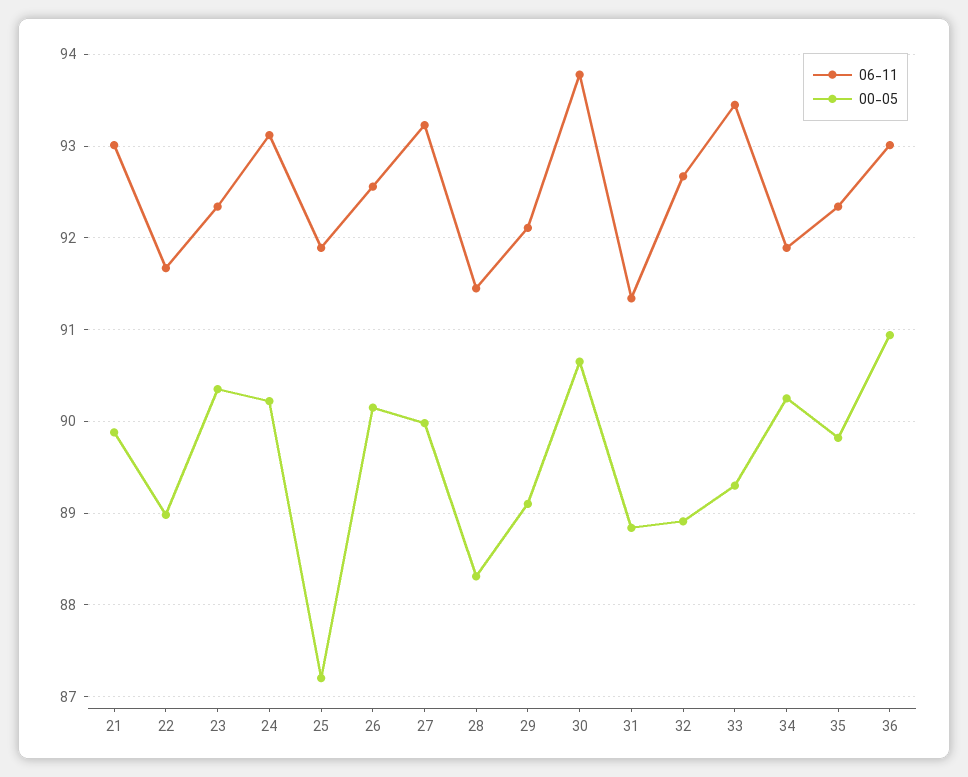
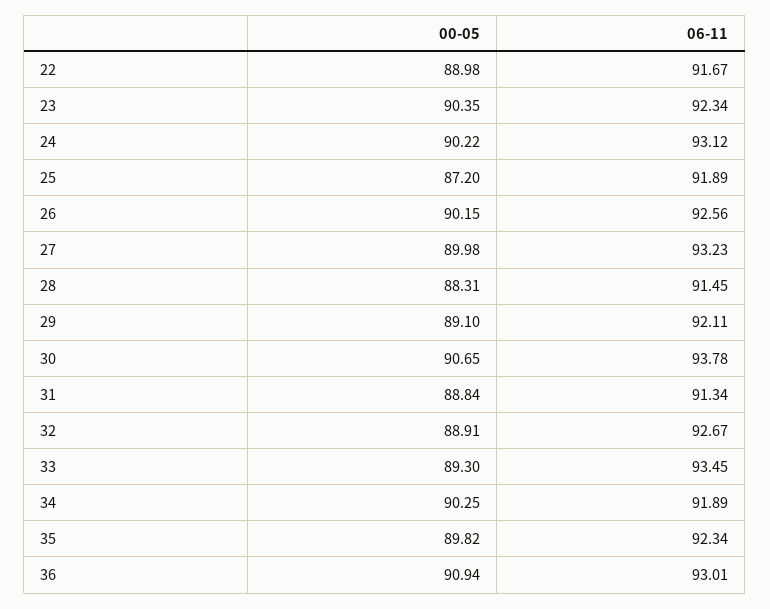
  {
    "06-11": {
-     "21": 93,
      "22": 91.67,
      "23": 92.34,
      "24": 93.12,
      "25": 91.89,
      "26": 92.56,
      "27": 93.23,
      "28": 91.45,
      "29": 92.11,
      "30": 93.78,
      "31": 91.34,
      "32": 92.67,
      "33": 93.45,
      "34": 91.89,
      "35": 92.34,
      "36": 93.01
    },
    "00-05": {
-     "21": 89.9,
      "22": 88.98,
      "23": 90.35,
      "24": 90.22,
      "25": 87.2,
      "26": 90.15,
      "27": 89.98,
      "28": 88.31,
      "29": 89.1,
      "30": 90.65,
      "31": 88.84,
      "32": 88.91,
      "33": 89.3,
      "34": 90.25,
      "35": 89.82,
      "36": 90.94
    }
  }

